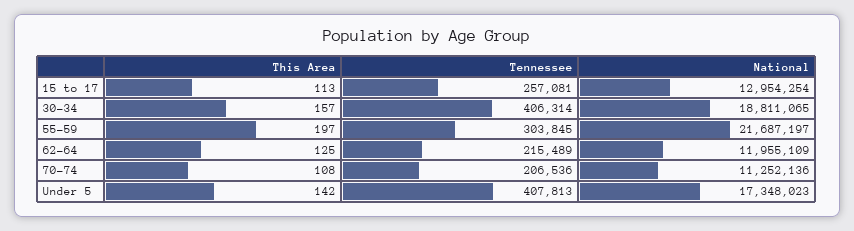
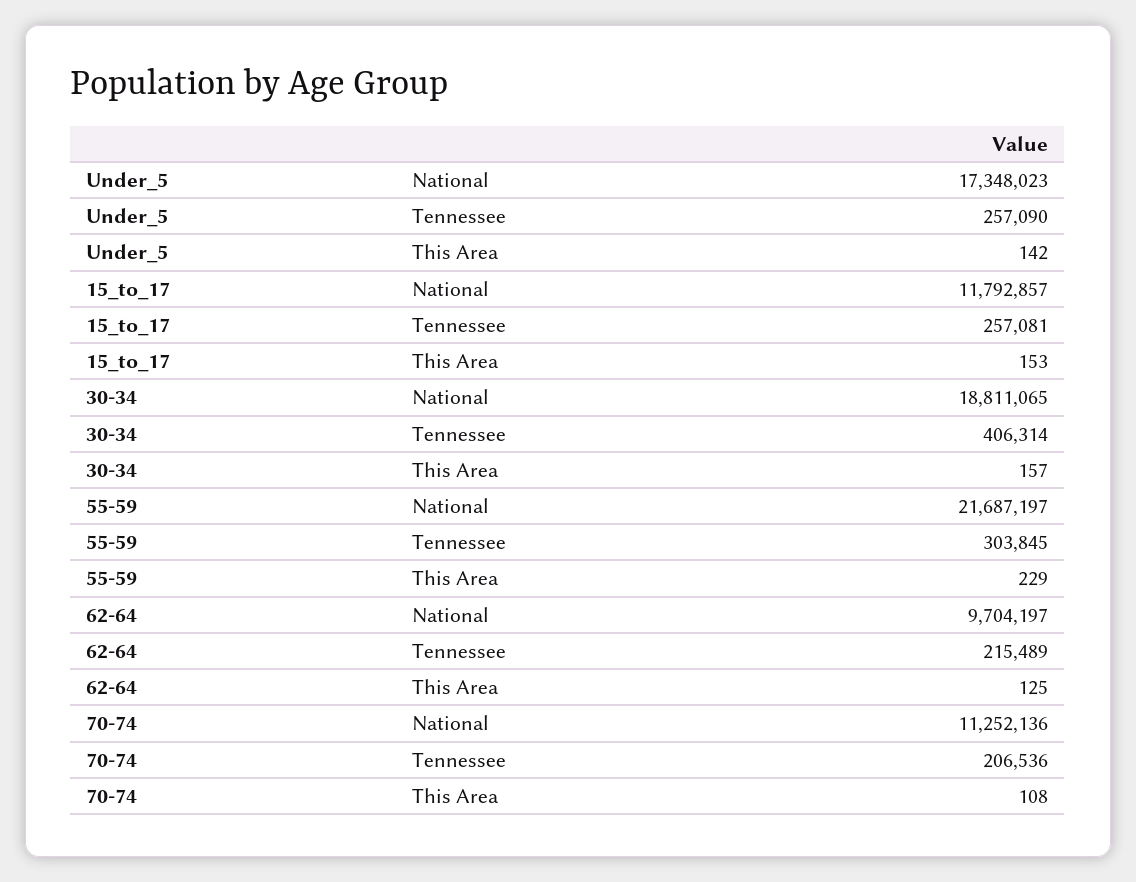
  {
    "This Area": {
-     "15 to 17": 113,
+     "15 to 17": 153,
      "30-34": 157,
-     "55-59": 197,
+     "55-59": 229,
      "62-64": 125,
      "70-74": 108,
      "Under 5": 142
    },
    "Tennessee": {
      "15 to 17": 257081,
      "30-34": 406314,
      "55-59": 303845,
      "62-64": 215489,
      "70-74": 206536,
-     "Under 5": 407813
+     "Under 5": 257090
    },
    "National": {
-     "15 to 17": 12954254,
+     "15 to 17": 11792857,
      "30-34": 18811065,
      "55-59": 21687197,
-     "62-64": 11955109,
+     "62-64": 9704197,
      "70-74": 11252136,
      "Under 5": 17348023
    }
  }

